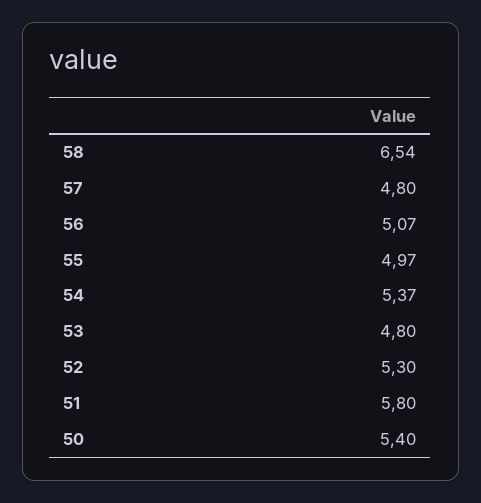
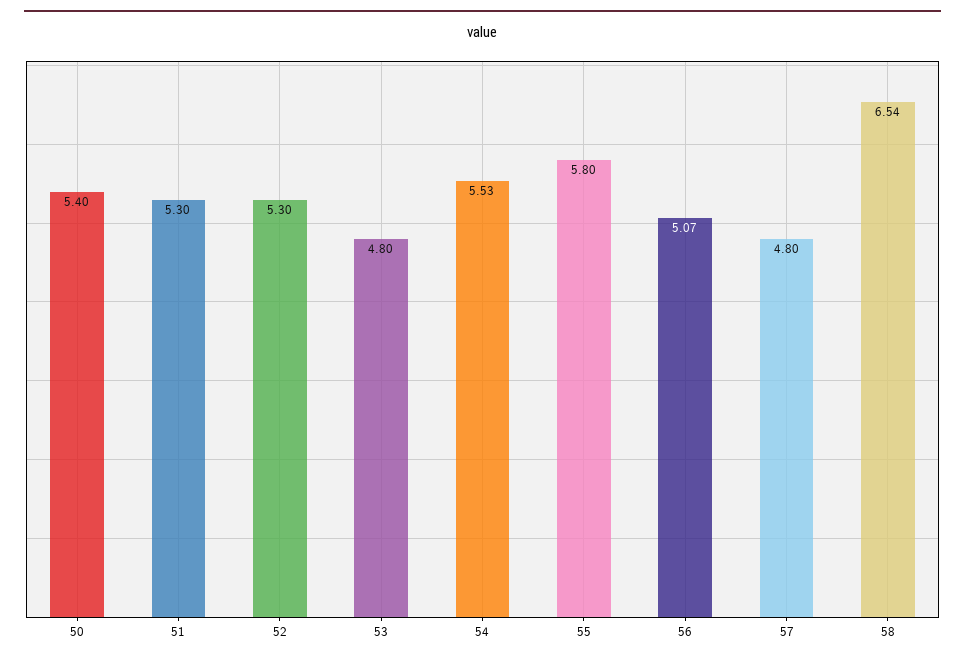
  {
    "58": 6.54,
    "57": 4.8,
    "56": 5.07,
-   "55": 4.97,
+   "55": 5.8,
-   "54": 5.37,
+   "54": 5.53,
    "53": 4.8,
    "52": 5.3,
-   "51": 5.8,
+   "51": 5.3,
    "50": 5.4
  }

